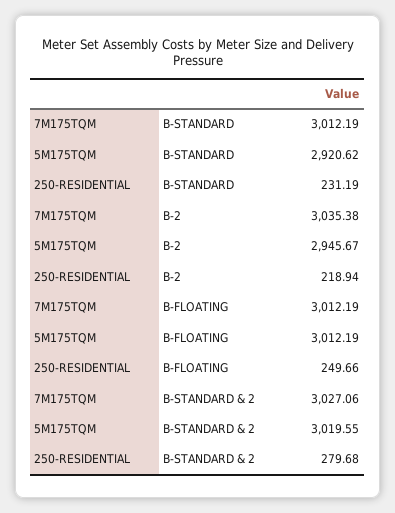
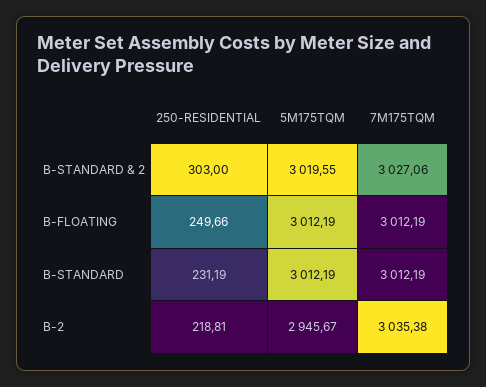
  {
    "7M175TQM": {
      "B-STANDARD": 3012.19,
      "B-2": 3035.38,
      "B-FLOATING": 3012.19,
      "B-STANDARD & 2": 3027.06
    },
    "5M175TQM": {
-     "B-STANDARD": 2920.62,
+     "B-STANDARD": 3012.19,
      "B-2": 2945.67,
      "B-FLOATING": 3012.19,
      "B-STANDARD & 2": 3019.55
    },
    "250-RESIDENTIAL": {
      "B-STANDARD": 231.19,
-     "B-2": 218.94,
+     "B-2": 218.81,
      "B-FLOATING": 249.66,
-     "B-STANDARD & 2": 279.68
+     "B-STANDARD & 2": 303
    }
  }

